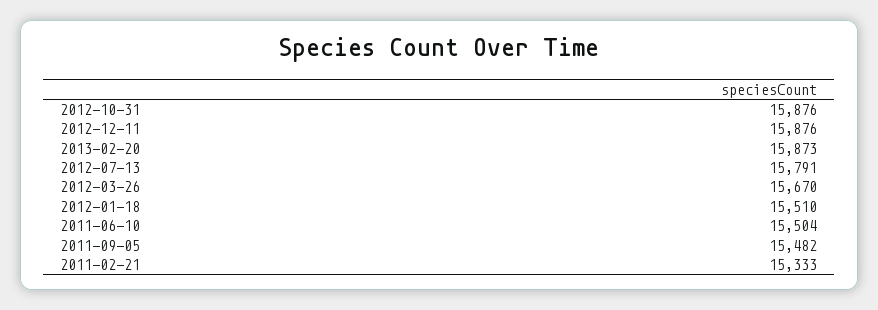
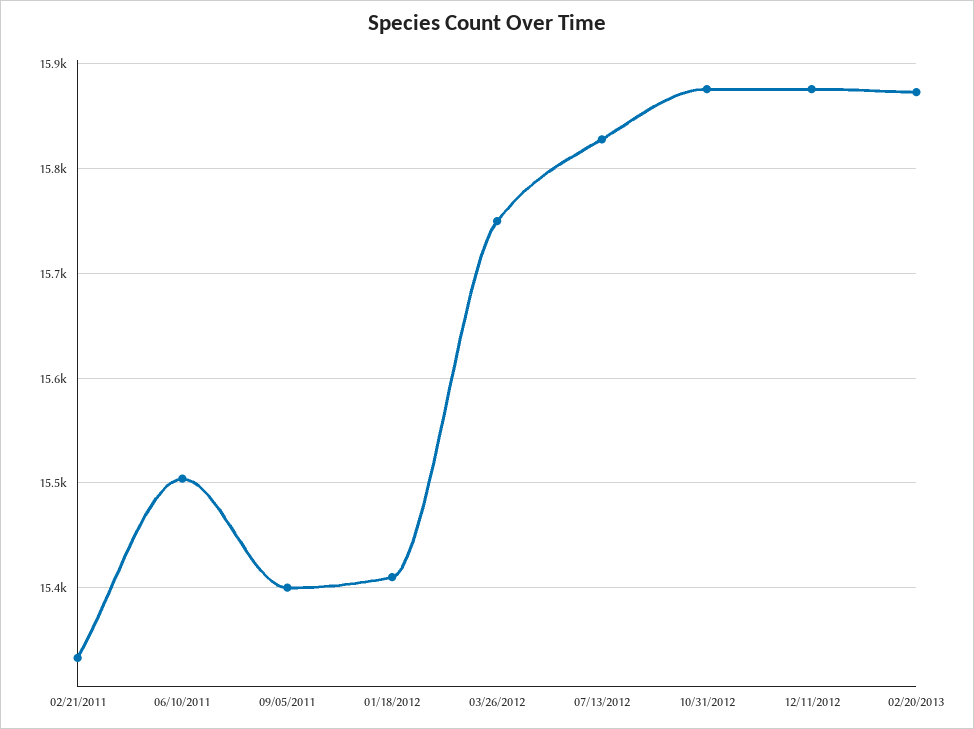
  {
    "2012-10-31": 15876,
    "2012-12-11": 15876,
    "2013-02-20": 15873,
-   "2012-07-13": 15791,
+   "2012-07-13": 15830,
-   "2012-03-26": 15670,
+   "2012-03-26": 15750,
-   "2012-01-18": 15510,
+   "2012-01-18": 15410,
    "2011-06-10": 15504,
-   "2011-09-05": 15482,
+   "2011-09-05": 15400,
    "2011-02-21": 15333
  }

